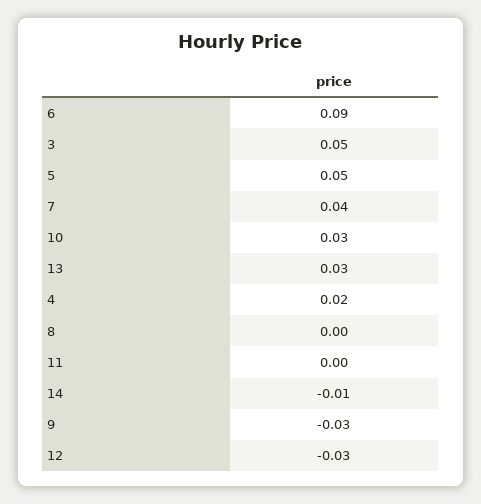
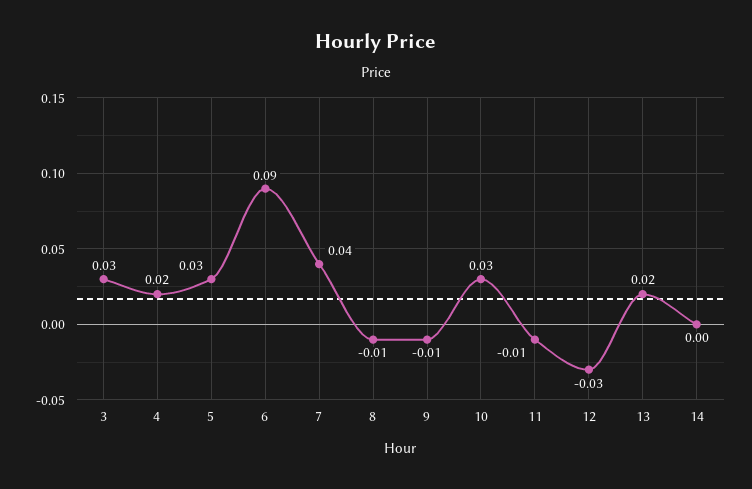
  {
    "6": 0.09,
-   "3": 0.05,
+   "3": 0.03,
-   "5": 0.05,
+   "5": 0.03,
    "7": 0.04,
    "10": 0.03,
-   "13": 0.03,
+   "13": 0.02,
    "4": 0.02,
-   "8": 0,
+   "8": -0.01,
-   "11": 0,
+   "11": -0.01,
-   "14": -0.01,
+   "14": 0,
-   "9": -0.03,
+   "9": -0.01,
    "12": -0.03
  }

